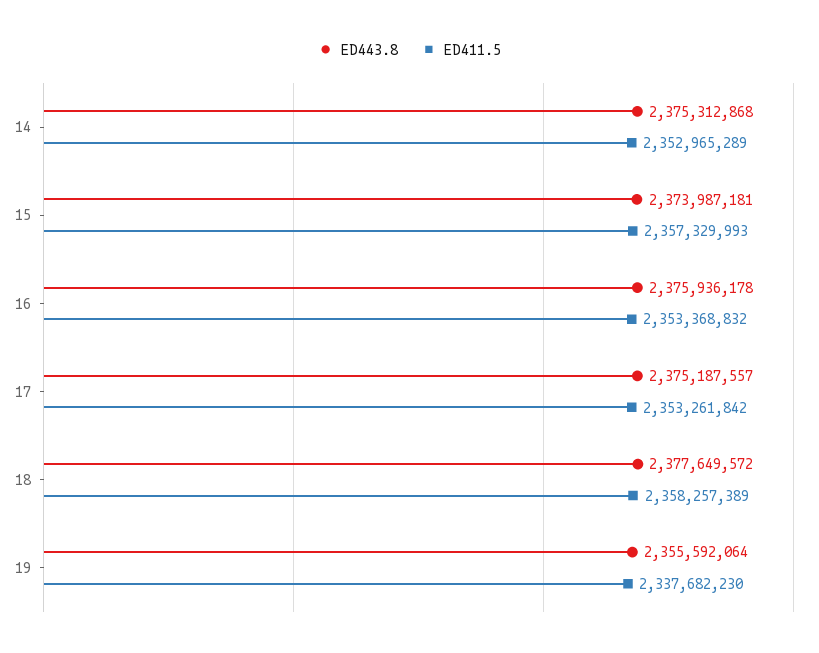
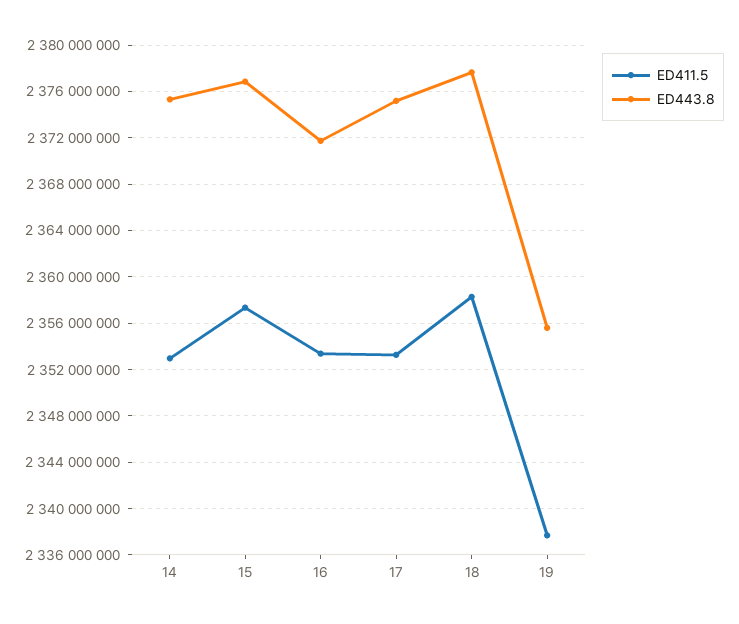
  {
    "ED443.8": {
      "14": 2375312868,
-     "15": 2373987181,
+     "15": 2377000000,
-     "16": 2375936178,
+     "16": 2372000000,
      "17": 2375187557,
      "18": 2377649572,
      "19": 2355592064
    },
    "ED411.5": {
      "14": 2352965289,
      "15": 2357329993,
      "16": 2353368832,
      "17": 2353261842,
      "18": 2358257389,
      "19": 2337682230
    }
  }

